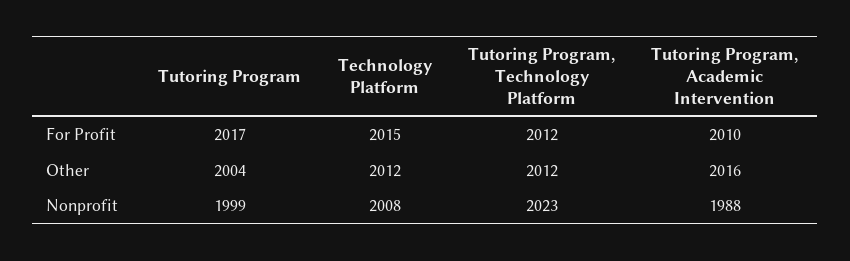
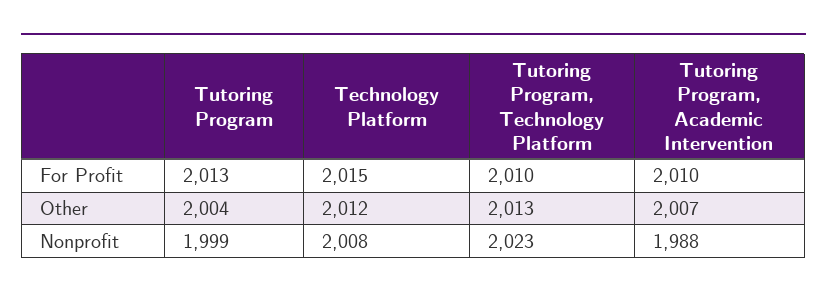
  {
    "Tutoring Program": {
-     "For Profit": 2017,
+     "For Profit": 2013,
      "Other": 2004,
      "Nonprofit": 1999
    },
    "Technology Platform": {
      "For Profit": 2015,
      "Other": 2012,
      "Nonprofit": 2008
    },
    "Tutoring Program, Technology Platform": {
-     "For Profit": 2012,
+     "For Profit": 2010,
-     "Other": 2012,
+     "Other": 2013,
      "Nonprofit": 2023
    },
    "Tutoring Program, Academic Intervention": {
      "For Profit": 2010,
-     "Other": 2016,
+     "Other": 2007,
      "Nonprofit": 1988
    }
  }

